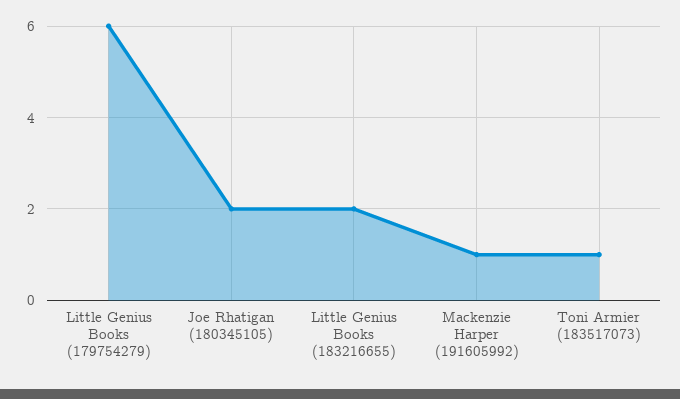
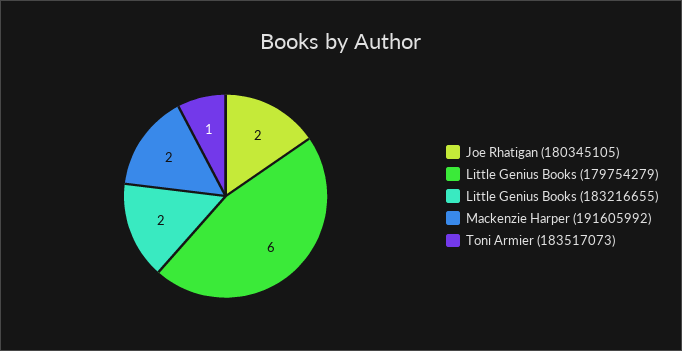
  {
    "Little Genius Books (179754279)": 6,
    "Joe Rhatigan (180345105)": 2,
    "Little Genius Books (183216655)": 2,
-   "Mackenzie Harper (191605992)": 1,
+   "Mackenzie Harper (191605992)": 2,
    "Toni Armier (183517073)": 1
  }

